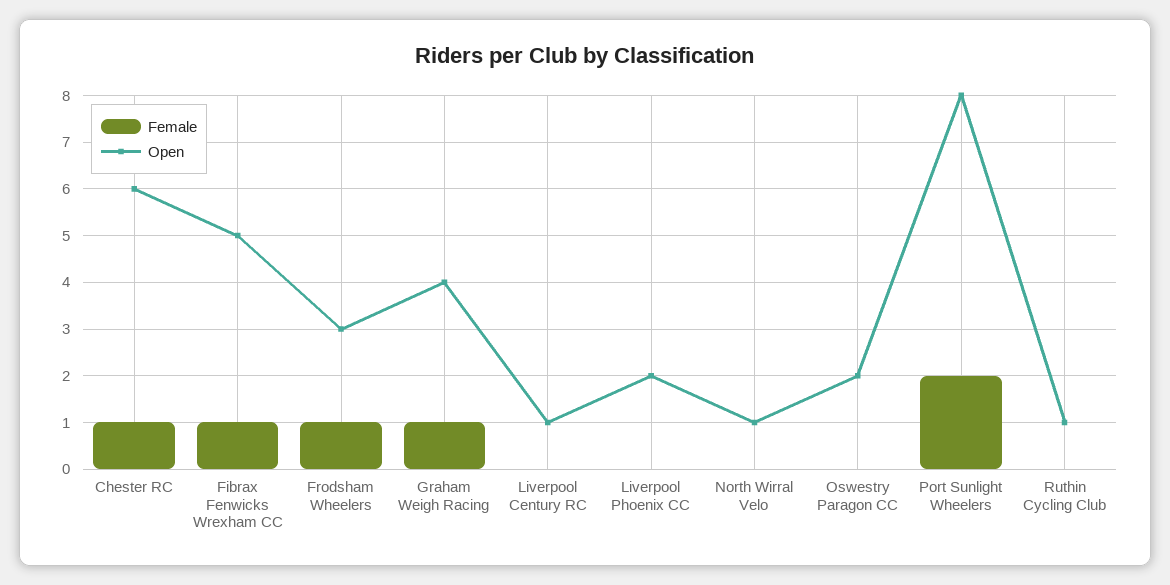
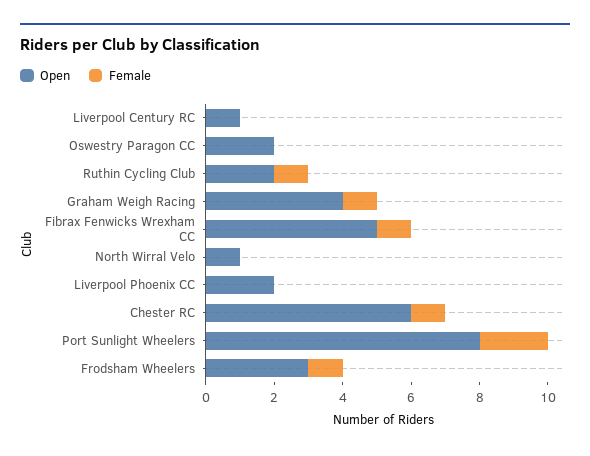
  {
    "Female": {
      "Chester RC": 1,
      "Fibrax Fenwicks Wrexham CC": 1,
      "Frodsham Wheelers": 1,
      "Graham Weigh Racing": 1,
      "Liverpool Century RC": 0,
      "Liverpool Phoenix CC": 0,
      "North Wirral Velo": 0,
      "Oswestry Paragon CC": 0,
      "Port Sunlight Wheelers": 2,
-     "Ruthin Cycling Club": 0
+     "Ruthin Cycling Club": 1
    },
    "Open": {
      "Chester RC": 6,
      "Fibrax Fenwicks Wrexham CC": 5,
      "Frodsham Wheelers": 3,
      "Graham Weigh Racing": 4,
      "Liverpool Century RC": 1,
      "Liverpool Phoenix CC": 2,
      "North Wirral Velo": 1,
      "Oswestry Paragon CC": 2,
      "Port Sunlight Wheelers": 8,
-     "Ruthin Cycling Club": 1
+     "Ruthin Cycling Club": 2
    }
  }

